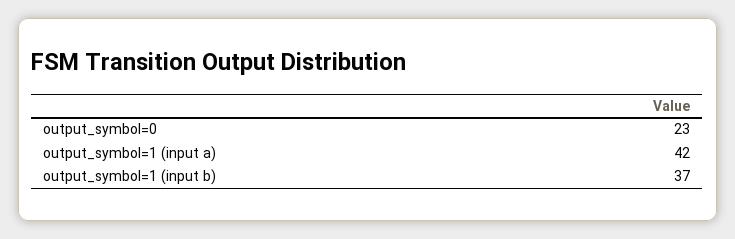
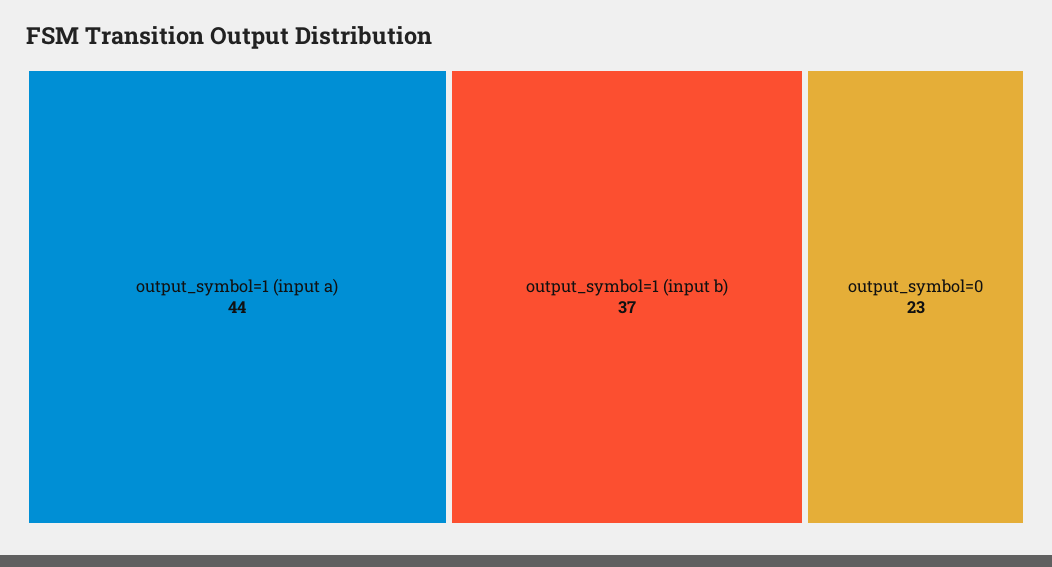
  {
    "output_symbol=0": 23,
-   "output_symbol=1 (input a)": 42,
+   "output_symbol=1 (input a)": 44,
    "output_symbol=1 (input b)": 37
  }

